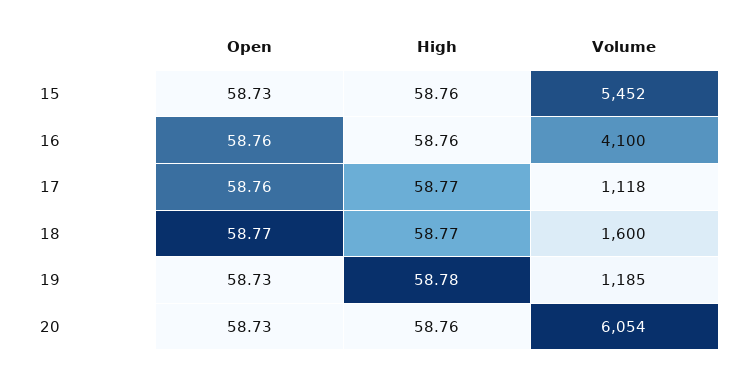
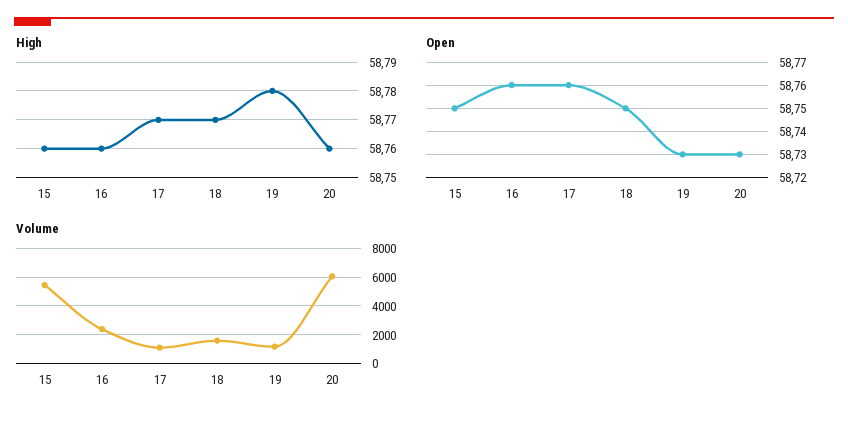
  {
    "Open": {
-     "15": 58.73,
+     "15": 58.75,
      "16": 58.76,
      "17": 58.76,
-     "18": 58.77,
+     "18": 58.75,
      "19": 58.73,
      "20": 58.73
    },
    "High": {
      "15": 58.76,
      "16": 58.76,
      "17": 58.77,
      "18": 58.77,
      "19": 58.78,
      "20": 58.76
    },
    "Volume": {
      "15": 5452,
-     "16": 4100,
+     "16": 2500,
      "17": 1118,
      "18": 1600,
      "19": 1185,
      "20": 6054
    }
  }

